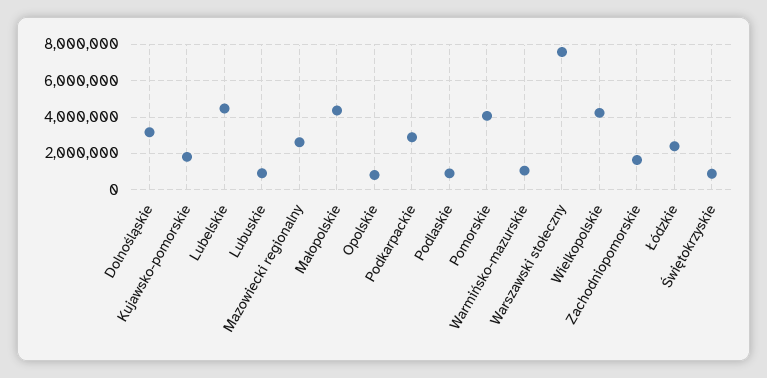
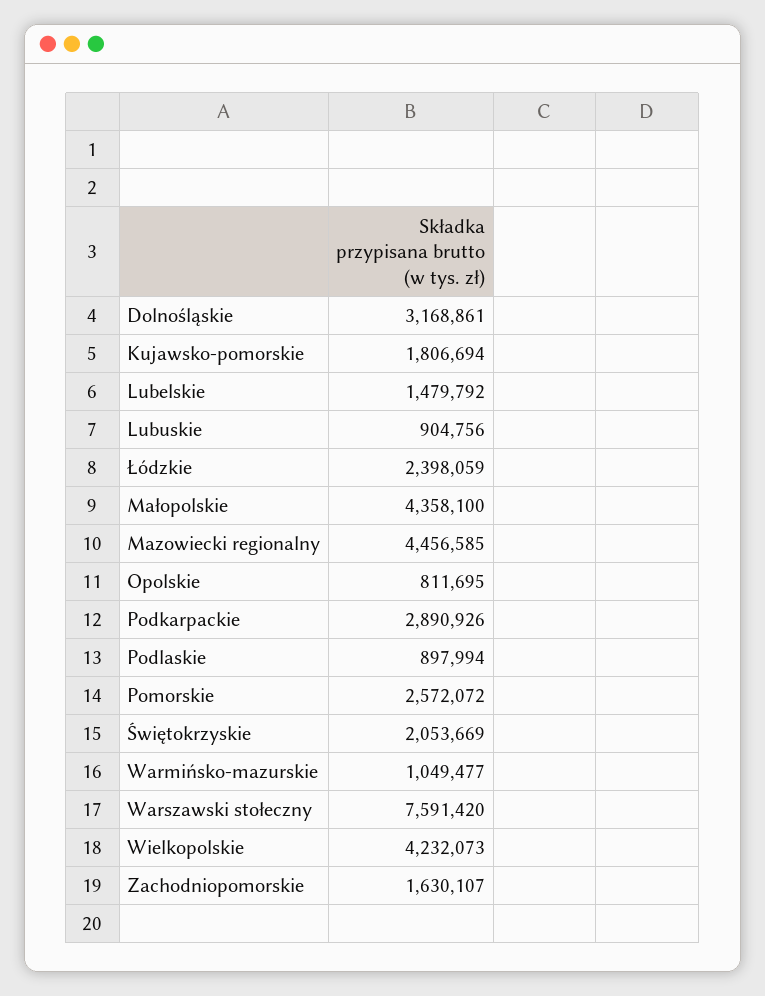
  {
    "Dolnośląskie": 3168861,
    "Kujawsko-pomorskie": 1806694,
-   "Lubelskie": 4500000,
+   "Lubelskie": 1479792,
    "Lubuskie": 904756,
-   "Mazowiecki regionalny": 2500000,
+   "Mazowiecki regionalny": 4456585,
    "Małopolskie": 4358100,
    "Opolskie": 811695,
    "Podkarpackie": 2890926,
    "Podlaskie": 897994,
-   "Pomorskie": 4000000,
+   "Pomorskie": 2572072,
    "Warmińsko-mazurskie": 1049477,
    "Warszawski stołeczny": 7591420,
    "Wielkopolskie": 4232073,
    "Zachodniopomorskie": 1630107,
    "Łódzkie": 2398059,
-   "Świętokrzyskie": 1000000
+   "Świętokrzyskie": 2053669
  }

